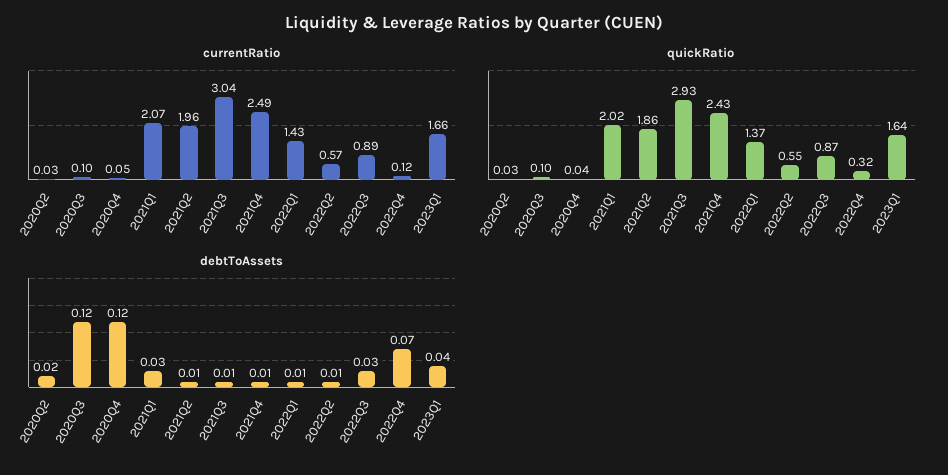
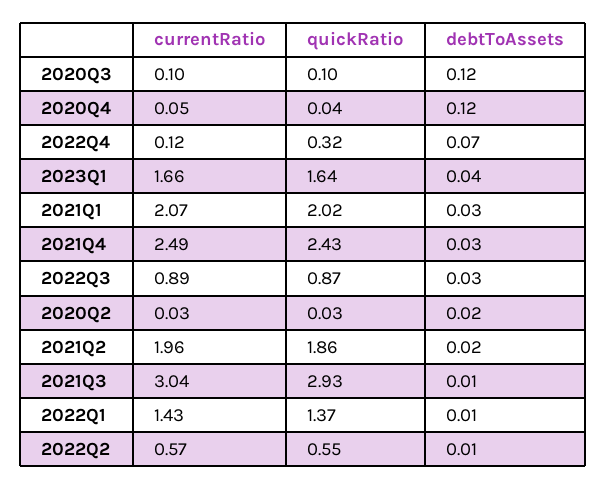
  {
    "currentRatio": {
      "2020Q2": 0.03,
      "2020Q3": 0.1,
      "2020Q4": 0.05,
      "2021Q1": 2.07,
      "2021Q2": 1.96,
      "2021Q3": 3.04,
      "2021Q4": 2.49,
      "2022Q1": 1.43,
      "2022Q2": 0.57,
      "2022Q3": 0.89,
      "2022Q4": 0.12,
      "2023Q1": 1.66
    },
    "quickRatio": {
      "2020Q2": 0.03,
      "2020Q3": 0.1,
      "2020Q4": 0.04,
      "2021Q1": 2.02,
      "2021Q2": 1.86,
      "2021Q3": 2.93,
      "2021Q4": 2.43,
      "2022Q1": 1.37,
      "2022Q2": 0.55,
      "2022Q3": 0.87,
      "2022Q4": 0.32,
      "2023Q1": 1.64
    },
    "debtToAssets": {
      "2020Q2": 0.02,
      "2020Q3": 0.12,
      "2020Q4": 0.12,
      "2021Q1": 0.03,
-     "2021Q2": 0.01,
+     "2021Q2": 0.02,
      "2021Q3": 0.01,
-     "2021Q4": 0.01,
+     "2021Q4": 0.03,
      "2022Q1": 0.01,
      "2022Q2": 0.01,
      "2022Q3": 0.03,
      "2022Q4": 0.07,
      "2023Q1": 0.04
    }
  }

